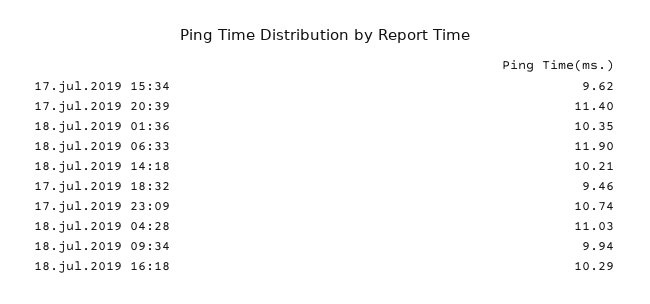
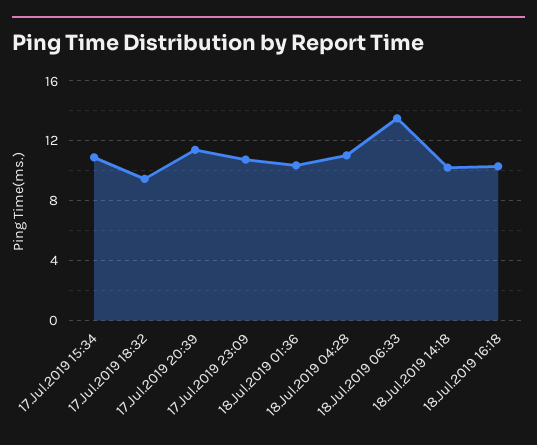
  {
-   "17.jul.2019 15:34": 9.62,
+   "17.jul.2019 15:34": 11,
    "17.jul.2019 20:39": 11.4,
    "18.jul.2019 01:36": 10.35,
-   "18.jul.2019 06:33": 11.9,
+   "18.jul.2019 06:33": 13.5,
    "18.jul.2019 14:18": 10.21,
    "17.jul.2019 18:32": 9.46,
    "17.jul.2019 23:09": 10.74,
    "18.jul.2019 04:28": 11.03,
-   "18.jul.2019 09:34": 9.94,
    "18.jul.2019 16:18": 10.29
  }

